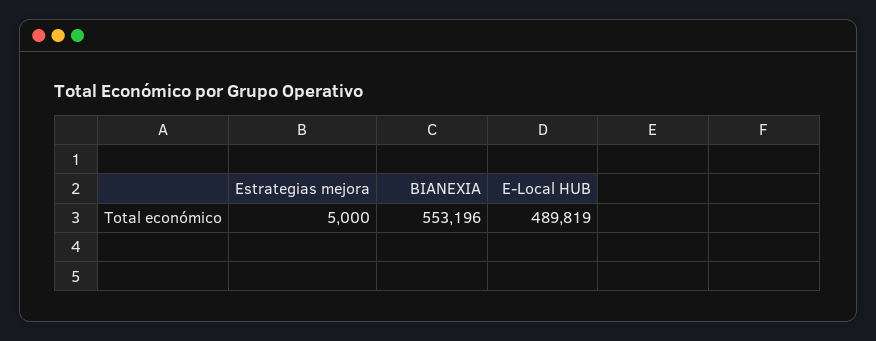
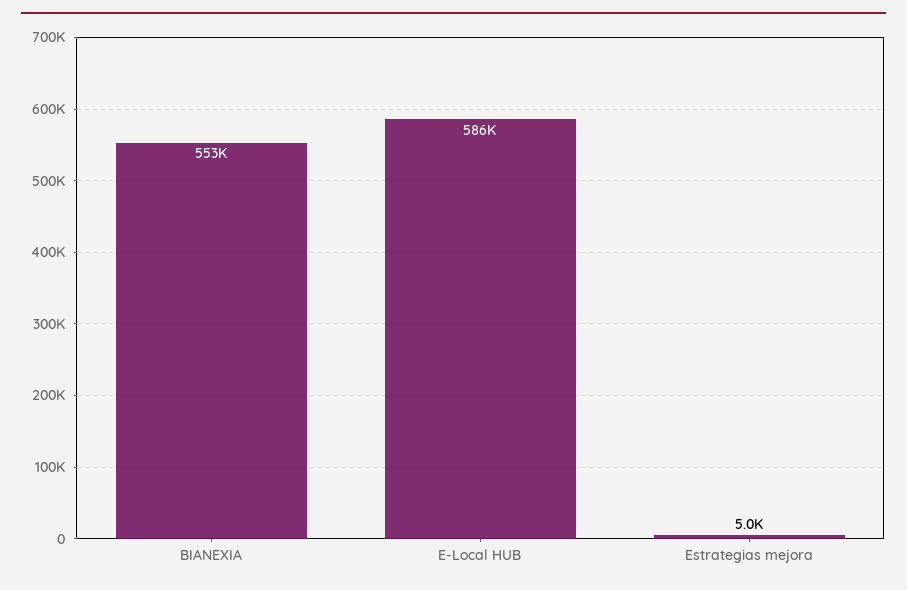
  {
    "Estrategias mejora": 5000,
    "BIANEXIA": 553196,
-   "E-Local HUB": 489819
+   "E-Local HUB": 586000
  }

